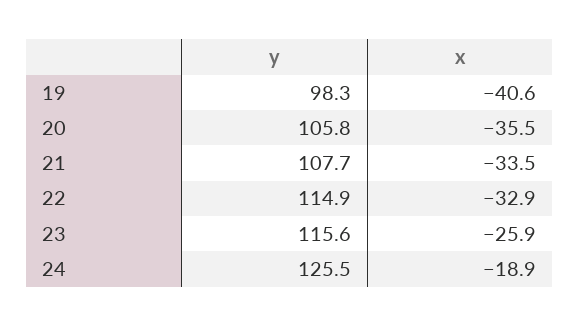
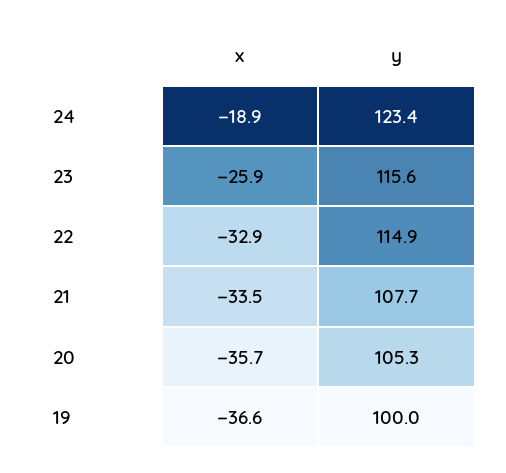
  {
    "y": {
-     "19": 98.3,
+     "19": 100,
-     "20": 105.8,
+     "20": 105.3,
      "21": 107.7,
      "22": 114.9,
      "23": 115.6,
-     "24": 125.5
+     "24": 123.4
    },
    "x": {
-     "19": -40.6,
+     "19": -36.6,
-     "20": -35.5,
+     "20": -35.7,
      "21": -33.5,
      "22": -32.9,
      "23": -25.9,
      "24": -18.9
    }
  }

